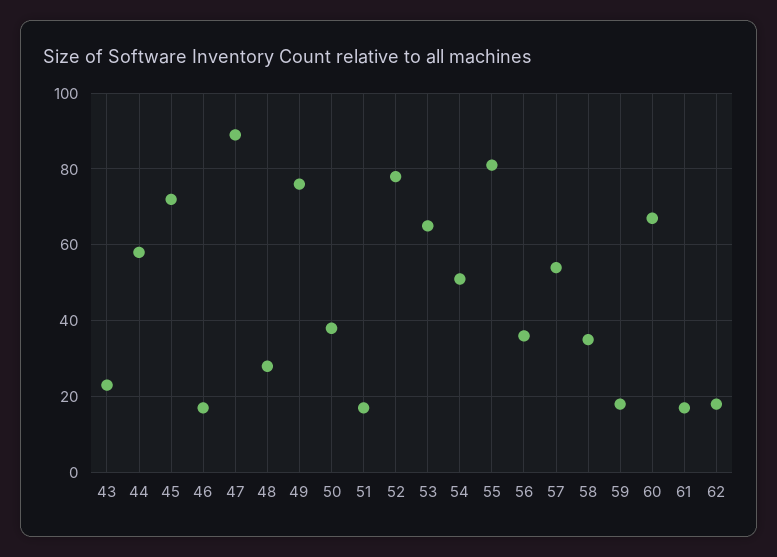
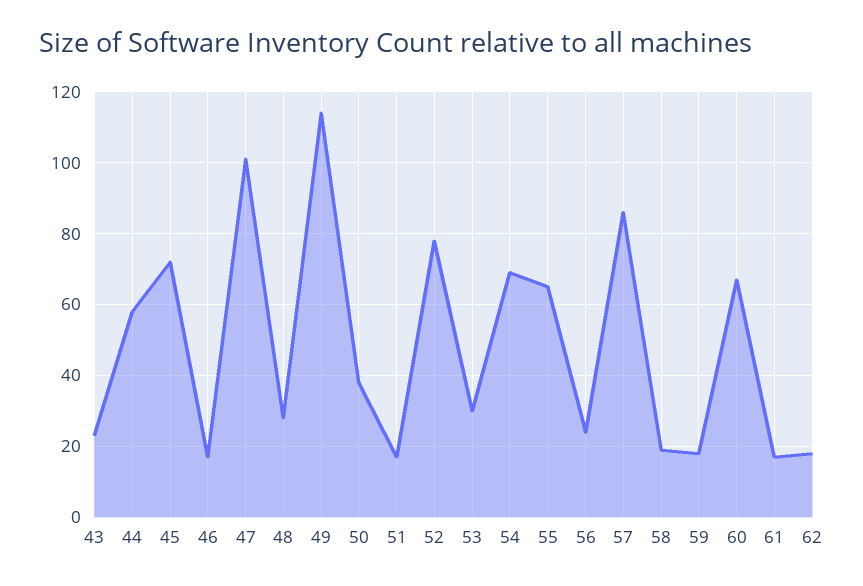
  {
    "43": 25,
    "44": 60,
    "45": 70,
    "46": 15,
-   "47": 90,
+   "47": 100,
    "48": 30,
-   "49": 75,
+   "49": 115,
    "50": 40,
    "51": 15,
    "52": 80,
-   "53": 65,
+   "53": 30,
-   "54": 50,
+   "54": 70,
-   "55": 80,
+   "55": 65,
-   "56": 35,
+   "56": 25,
-   "57": 55,
+   "57": 85,
-   "58": 35,
+   "58": 20,
    "59": 20,
    "60": 65,
    "61": 15,
    "62": 20
  }

